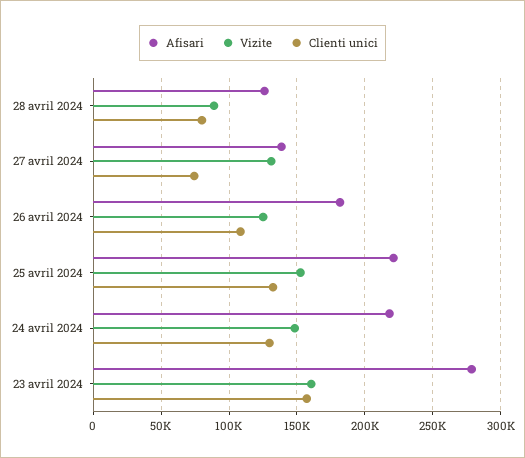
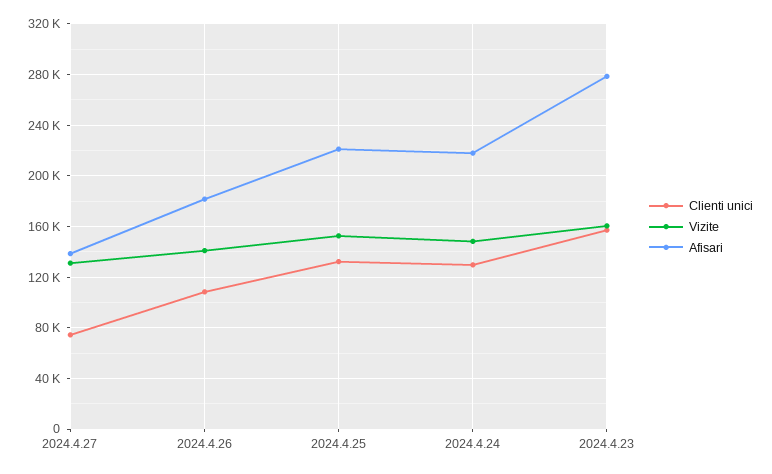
  {
    "Afisari": {
-     "28 avril 2024": 125000,
      "27 avril 2024": 140000,
      "26 avril 2024": 180000,
      "25 avril 2024": 220000,
      "24 avril 2024": 220000,
      "23 avril 2024": 280000
    },
    "Vizite": {
-     "28 avril 2024": 90000,
      "27 avril 2024": 130000,
-     "26 avril 2024": 125000,
+     "26 avril 2024": 140000,
      "25 avril 2024": 155000,
      "24 avril 2024": 150000,
      "23 avril 2024": 160000
    },
    "Clienti unici": {
-     "28 avril 2024": 80000,
      "27 avril 2024": 75000,
      "26 avril 2024": 110000,
      "25 avril 2024": 130000,
      "24 avril 2024": 130000,
      "23 avril 2024": 155000
    }
  }

